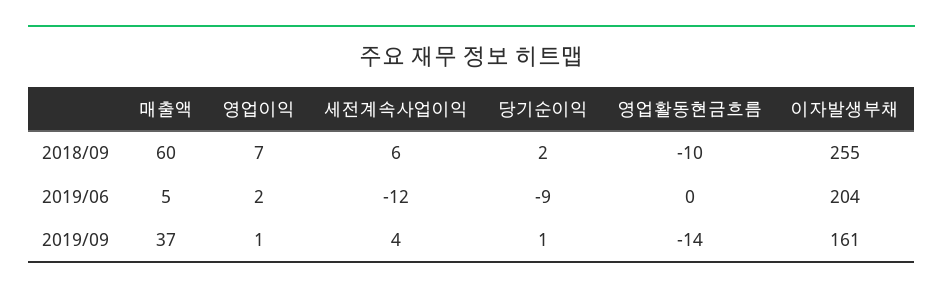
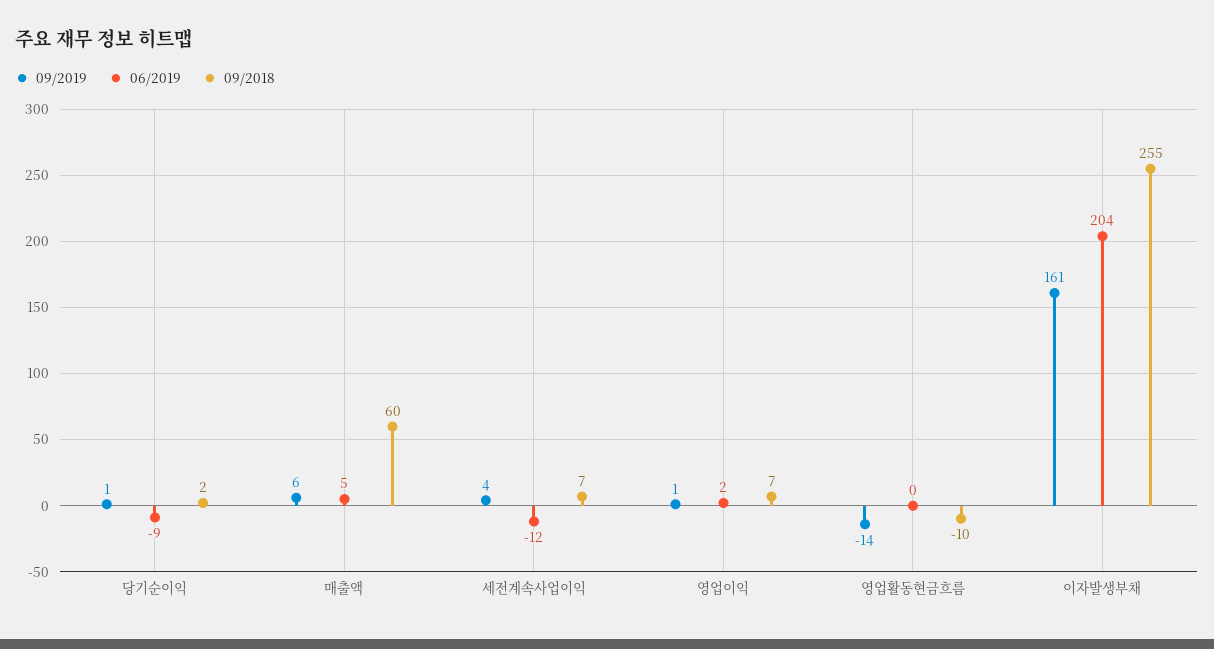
  {
    "2018/09": {
      "매출액": 60,
      "영업이익": 7,
-     "세전계속사업이익": 6,
+     "세전계속사업이익": 7,
      "당기순이익": 2,
      "영업활동현금흐름": -10,
      "이자발생부채": 255
    },
    "2019/06": {
      "매출액": 5,
      "영업이익": 2,
      "세전계속사업이익": -12,
      "당기순이익": -9,
      "영업활동현금흐름": 0,
      "이자발생부채": 204
    },
    "2019/09": {
-     "매출액": 37,
+     "매출액": 6,
      "영업이익": 1,
      "세전계속사업이익": 4,
      "당기순이익": 1,
      "영업활동현금흐름": -14,
      "이자발생부채": 161
    }
  }

